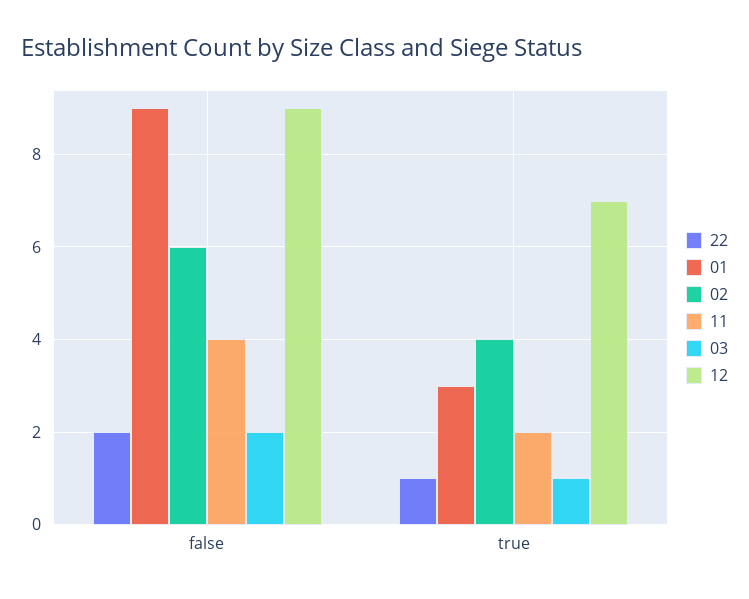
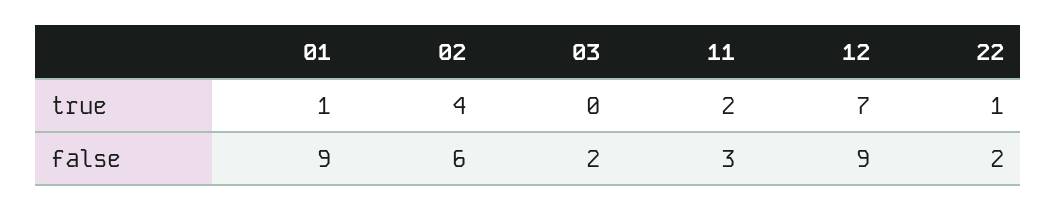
  {
    "22": {
      "false": 2,
      "true": 1
    },
    "01": {
      "false": 9,
-     "true": 3
+     "true": 1
    },
    "02": {
      "false": 6,
      "true": 4
    },
    "11": {
-     "false": 4,
+     "false": 3,
      "true": 2
    },
    "03": {
      "false": 2,
-     "true": 1
+     "true": 0
    },
    "12": {
      "false": 9,
      "true": 7
    }
  }

